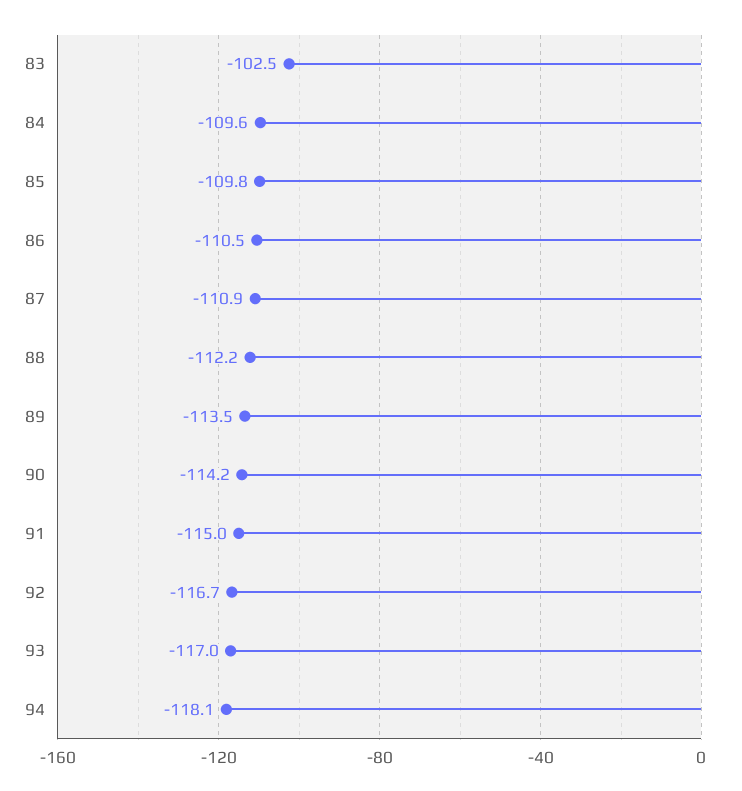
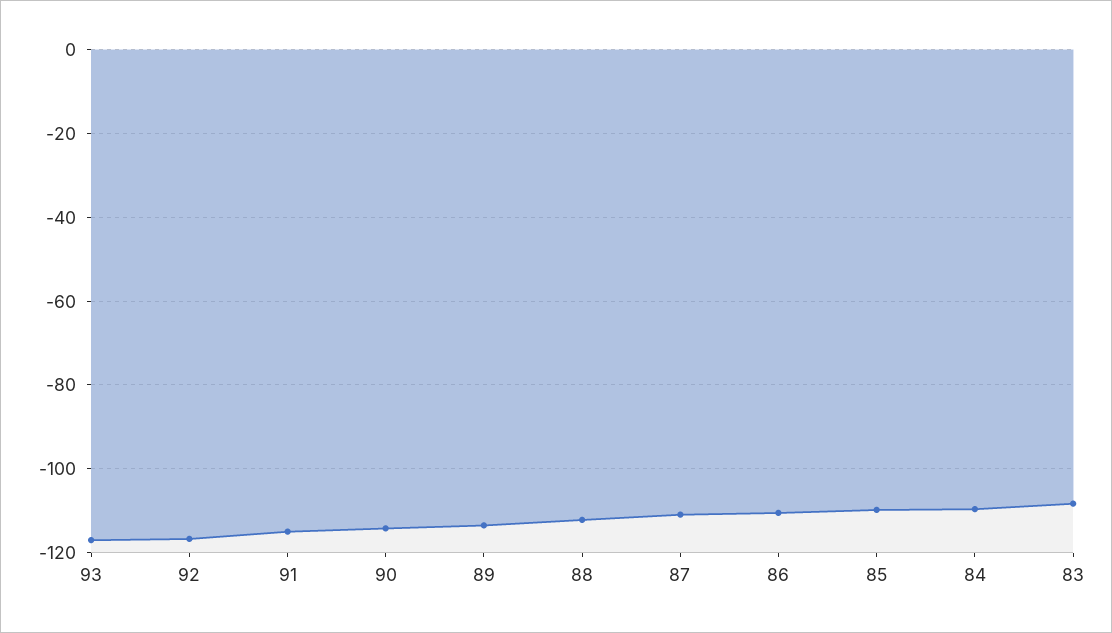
  {
-   "83": -102.5,
+   "83": -108,
    "84": -109.6,
    "85": -109.8,
    "86": -110.5,
    "87": -110.9,
    "88": -112.2,
    "89": -113.5,
    "90": -114.2,
    "91": -115,
    "92": -116.7,
-   "93": -117,
+   "93": -117
-   "94": -118.1
  }

